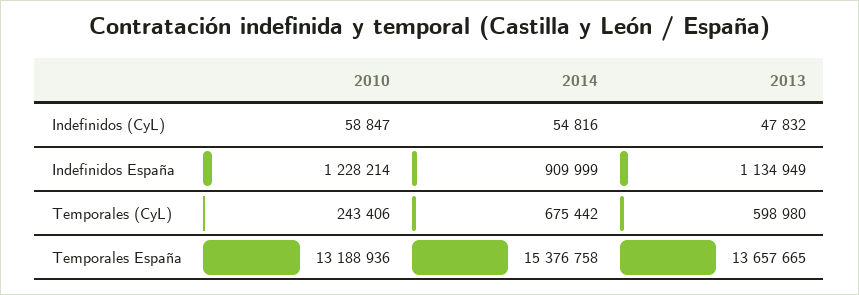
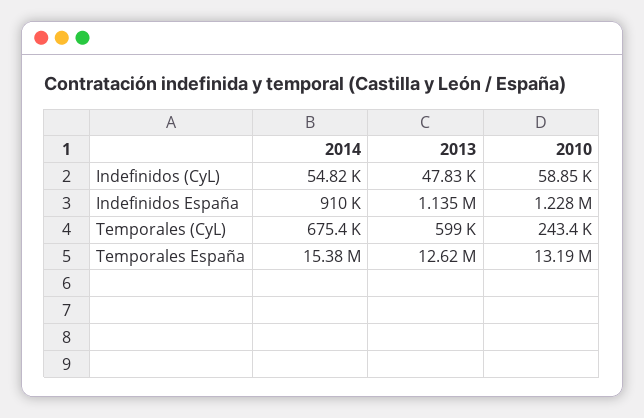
  {
    "2010": {
      "Indefinidos (CyL)": 58847,
      "Indefinidos España": 1228214,
      "Temporales (CyL)": 243406,
      "Temporales España": 13188936
    },
    "2014": {
      "Indefinidos (CyL)": 54816,
      "Indefinidos España": 909999,
      "Temporales (CyL)": 675442,
      "Temporales España": 15376758
    },
    "2013": {
      "Indefinidos (CyL)": 47832,
      "Indefinidos España": 1134949,
      "Temporales (CyL)": 598980,
-     "Temporales España": 13657665
+     "Temporales España": 12620000
    }
  }

